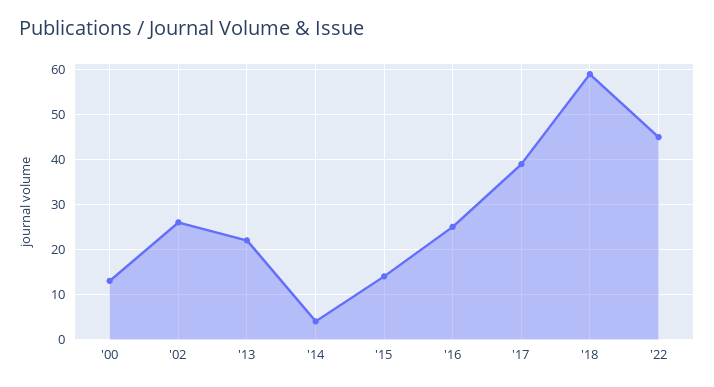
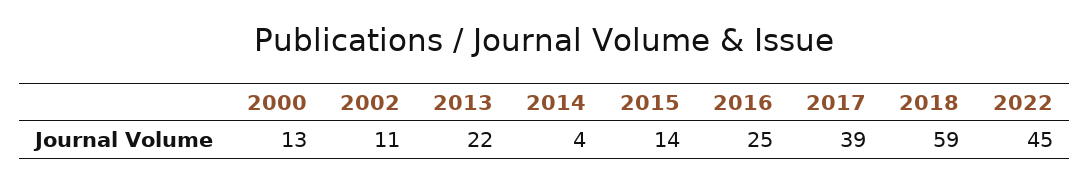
  {
    "'00": 13,
-   "'02": 25,
+   "'02": 11,
    "'13": 22,
    "'14": 4,
    "'15": 14,
    "'16": 25,
    "'17": 39,
    "'18": 59,
    "'22": 45
  }

